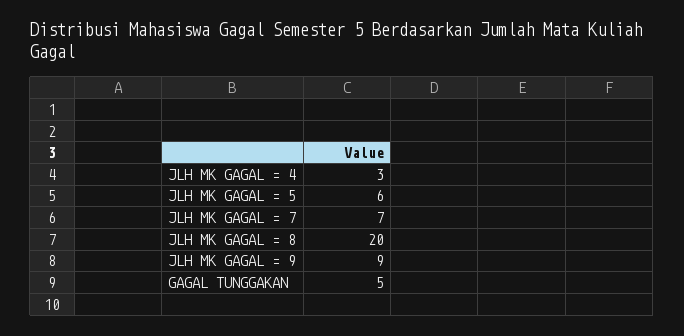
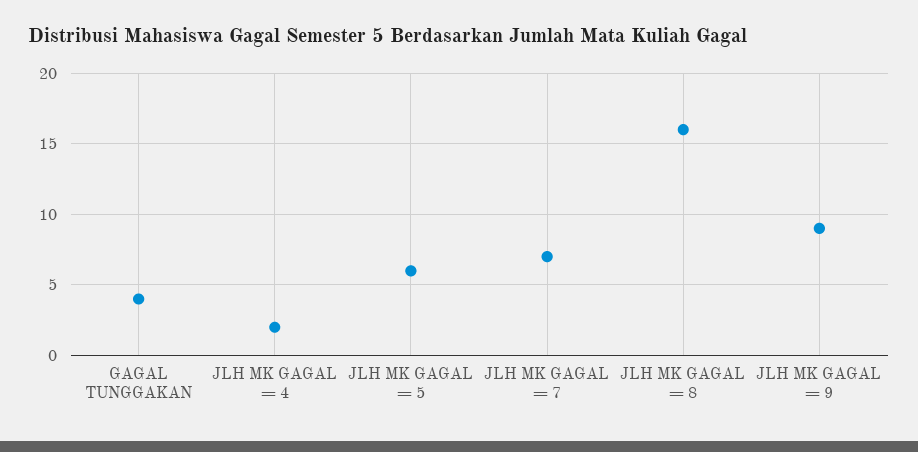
  {
-   "JLH MK GAGAL = 4": 3,
+   "JLH MK GAGAL = 4": 2,
    "JLH MK GAGAL = 5": 6,
    "JLH MK GAGAL = 7": 7,
-   "JLH MK GAGAL = 8": 20,
+   "JLH MK GAGAL = 8": 16,
    "JLH MK GAGAL = 9": 9,
-   "GAGAL TUNGGAKAN": 5
+   "GAGAL TUNGGAKAN": 4
  }

